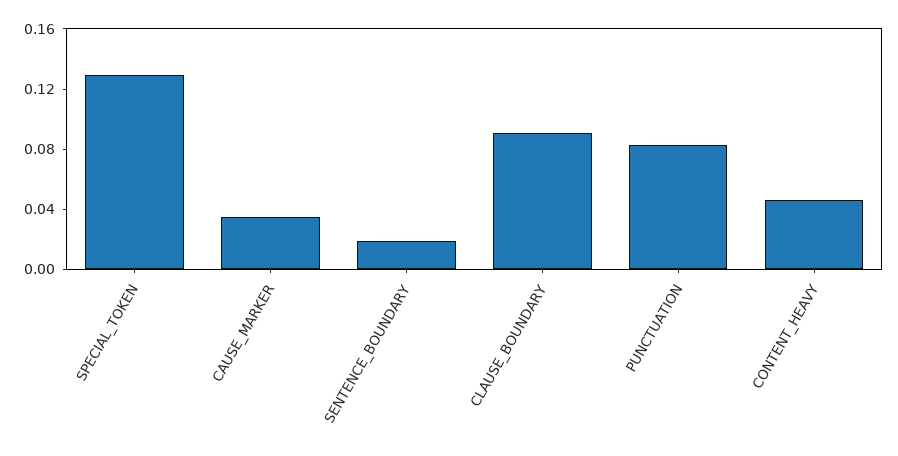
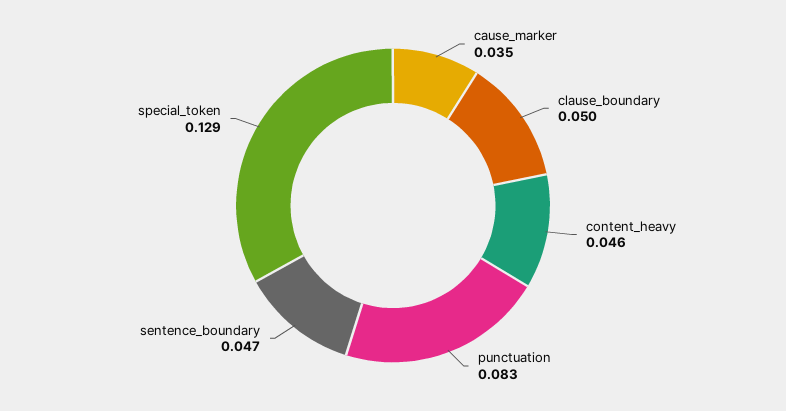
  {
    "SPECIAL_TOKEN": 0.129,
    "CAUSE_MARKER": 0.035,
-   "SENTENCE_BOUNDARY": 0.02,
+   "SENTENCE_BOUNDARY": 0.047,
-   "CLAUSE_BOUNDARY": 0.09,
+   "CLAUSE_BOUNDARY": 0.05,
    "PUNCTUATION": 0.083,
    "CONTENT_HEAVY": 0.046
  }

